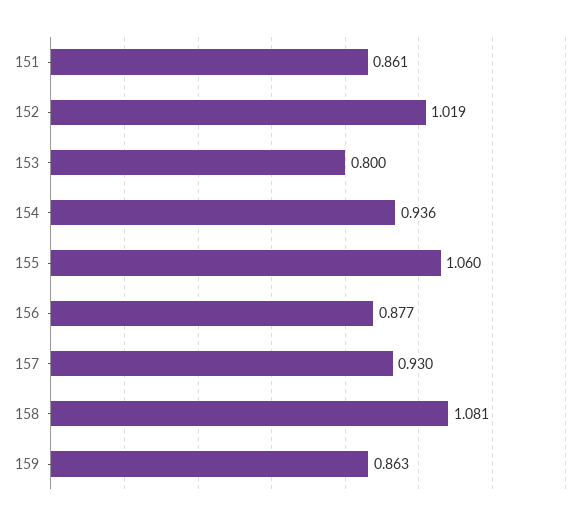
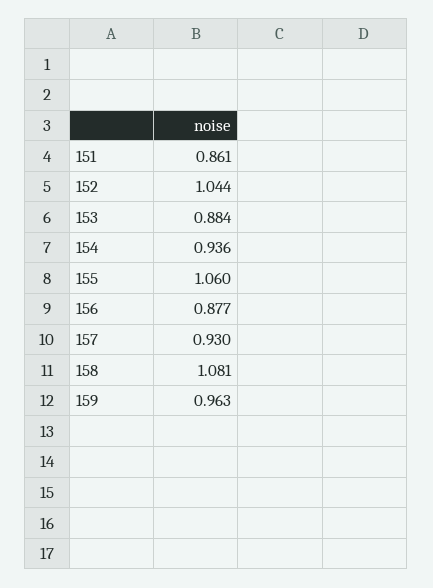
  {
    "151": 0.861,
-   "152": 1.019,
+   "152": 1.044,
-   "153": 0.8,
+   "153": 0.884,
    "154": 0.936,
    "155": 1.06,
    "156": 0.877,
    "157": 0.93,
    "158": 1.081,
-   "159": 0.863
+   "159": 0.963
  }

